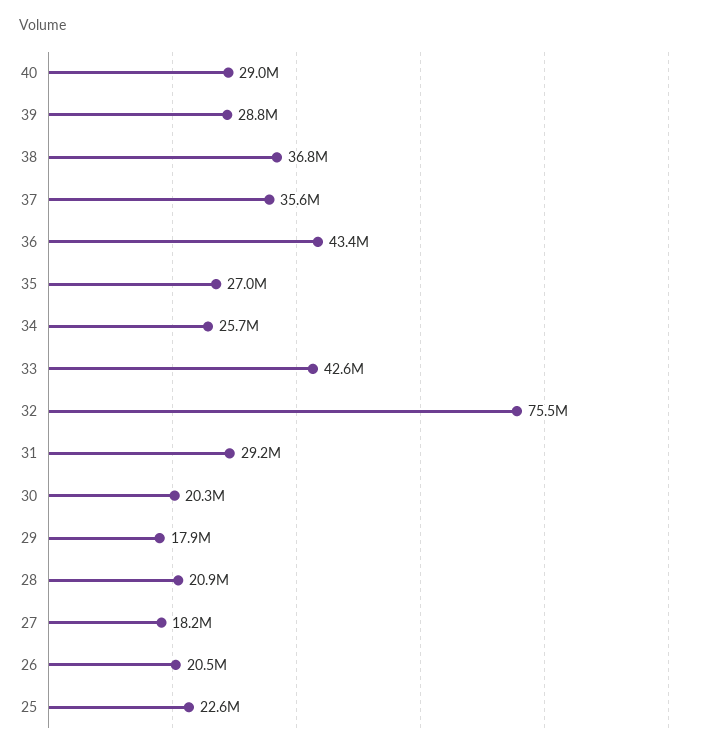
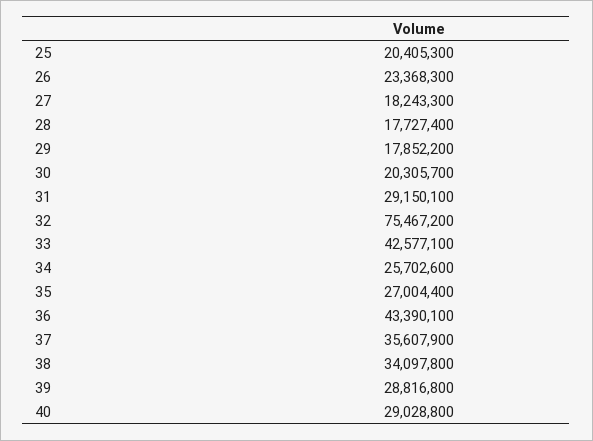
  {
    "40": 29028800,
    "39": 28816800,
-   "38": 36800000,
+   "38": 34097800,
    "37": 35607900,
    "36": 43390100,
    "35": 27004400,
    "34": 25702600,
    "33": 42577100,
    "32": 75467200,
    "31": 29150100,
    "30": 20305700,
    "29": 17852200,
-   "28": 20900000,
+   "28": 17727400,
    "27": 18243300,
-   "26": 20500000,
+   "26": 23368300,
-   "25": 22600000
+   "25": 20405300
  }

